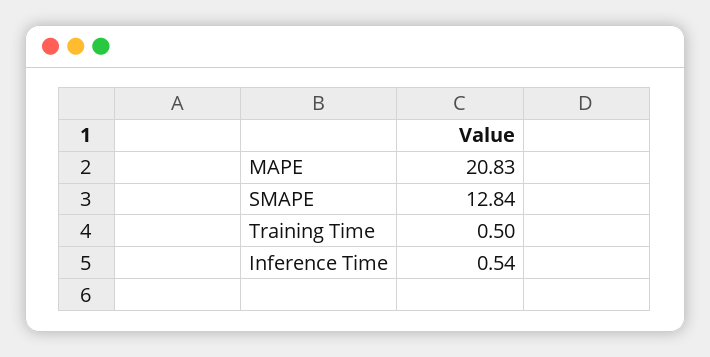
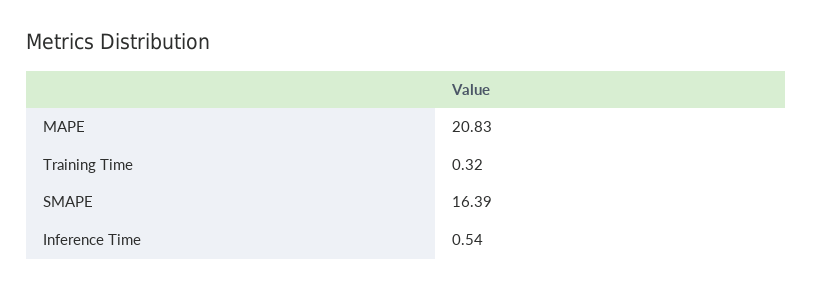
  {
    "MAPE": 20.83,
-   "SMAPE": 12.84,
+   "SMAPE": 16.39,
-   "Training Time": 0.5,
+   "Training Time": 0.32,
    "Inference Time": 0.54
  }

